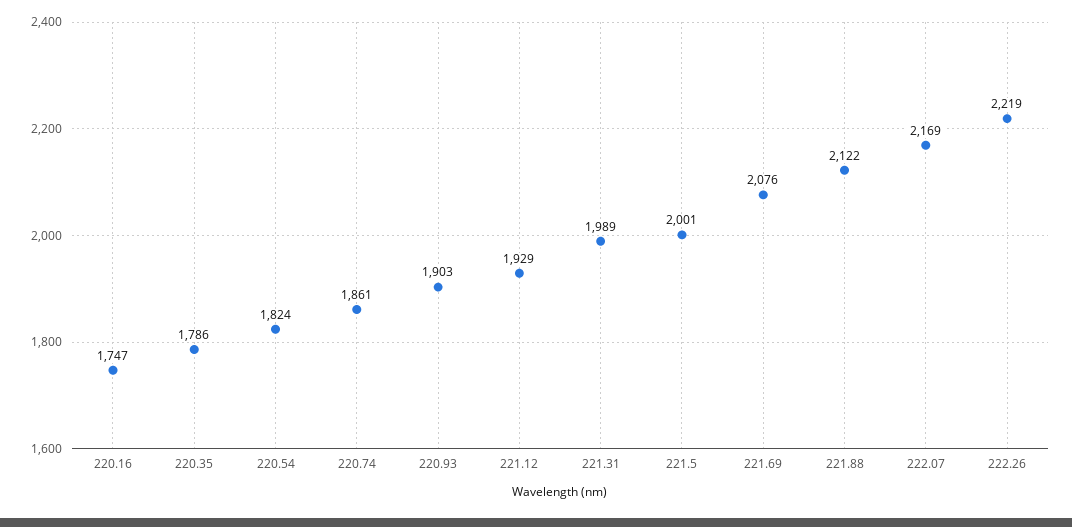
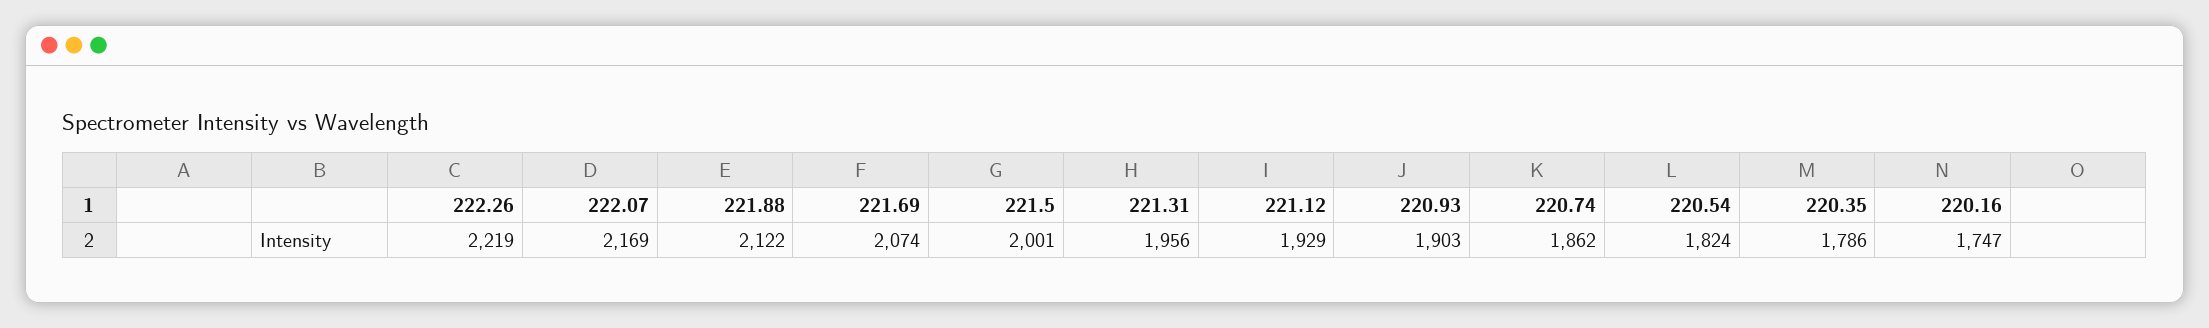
  {
    "220.16": 1747,
    "220.35": 1786,
    "220.54": 1824,
-   "220.74": 1861,
+   "220.74": 1862,
    "220.93": 1903,
    "221.12": 1929,
-   "221.31": 1989,
+   "221.31": 1956,
    "221.5": 2001,
-   "221.69": 2076,
+   "221.69": 2074,
    "221.88": 2122,
    "222.07": 2169,
    "222.26": 2219
  }

